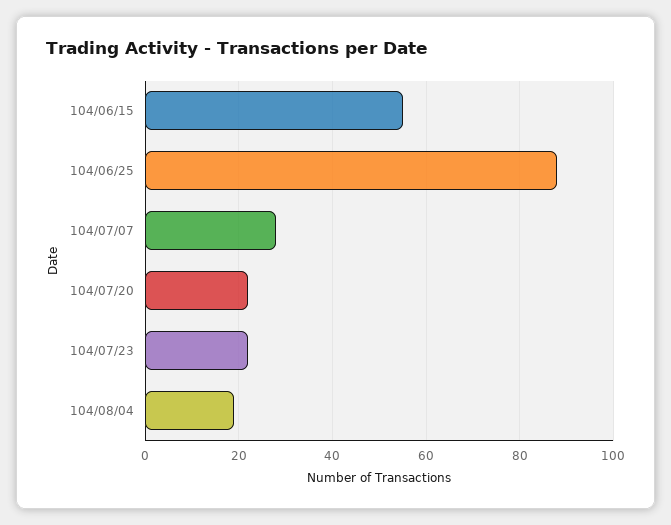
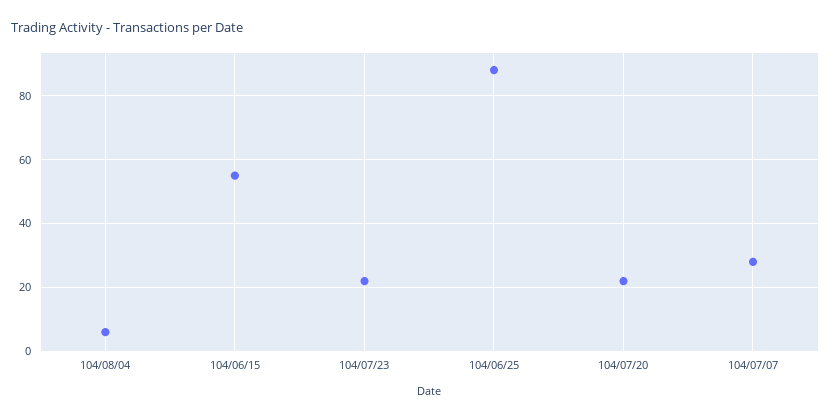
  {
    "104/06/15": 55,
    "104/06/25": 90,
    "104/07/07": 30,
    "104/07/20": 20,
    "104/07/23": 20,
-   "104/08/04": 20
+   "104/08/04": 5
  }

